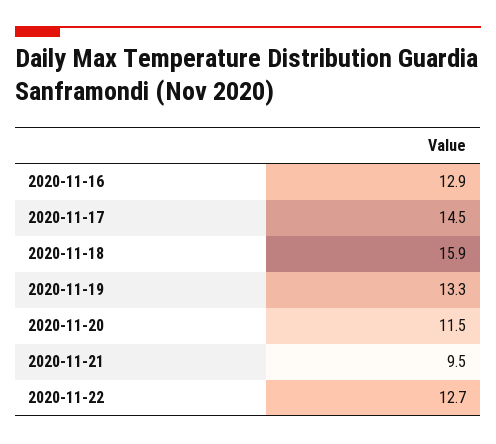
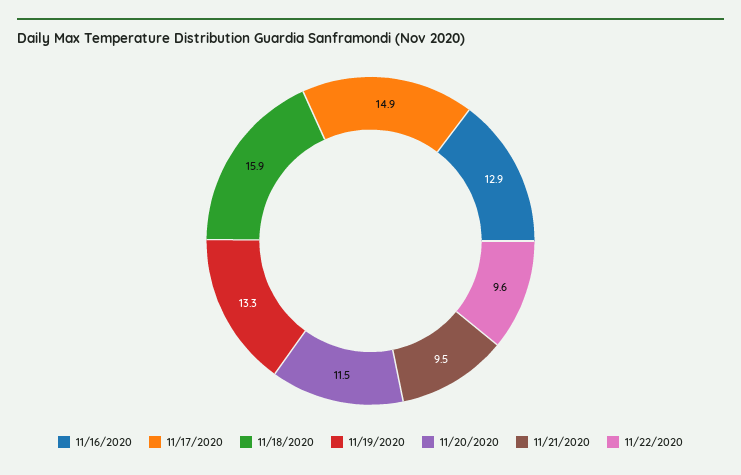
  {
    "2020-11-16": 12.9,
-   "2020-11-17": 14.5,
+   "2020-11-17": 14.9,
    "2020-11-18": 15.9,
    "2020-11-19": 13.3,
    "2020-11-20": 11.5,
    "2020-11-21": 9.5,
-   "2020-11-22": 12.7
+   "2020-11-22": 9.6
  }

